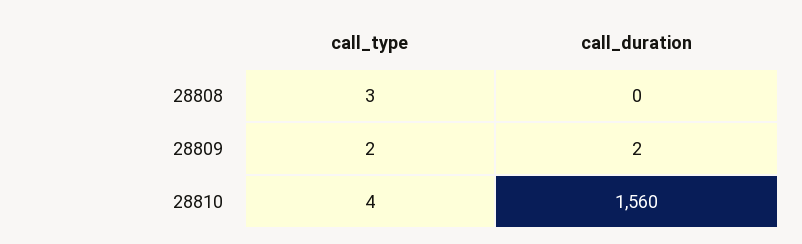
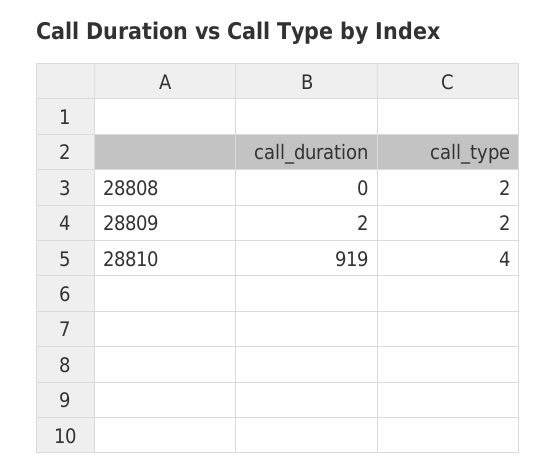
  {
    "call_type": {
-     "28808": 3,
+     "28808": 2,
      "28809": 2,
      "28810": 4
    },
    "call_duration": {
      "28808": 0,
      "28809": 2,
-     "28810": 1560
+     "28810": 919
    }
  }

